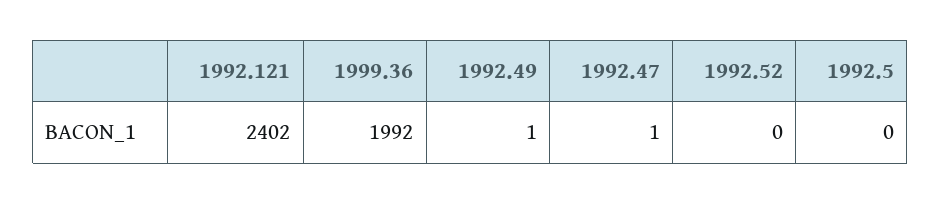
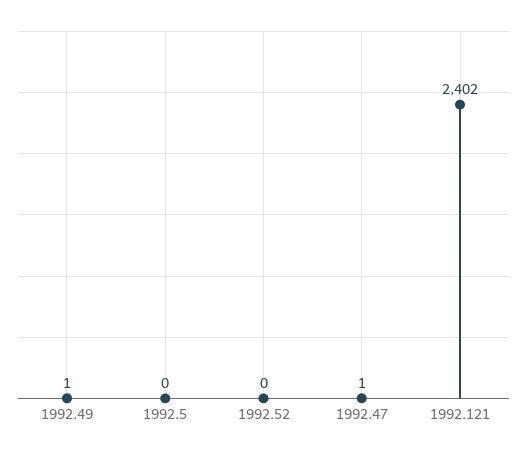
  {
    "1992.121": 2402,
-   "1999.36": 1992,
    "1992.49": 1,
    "1992.47": 1,
    "1992.52": 0,
    "1992.5": 0
  }

